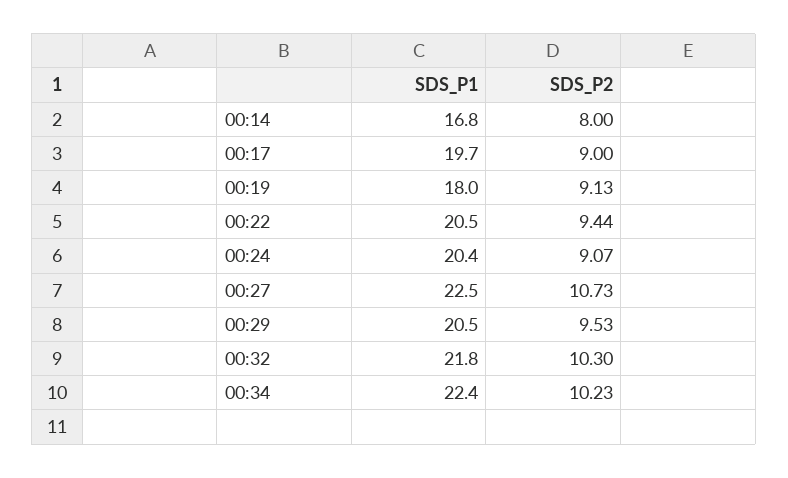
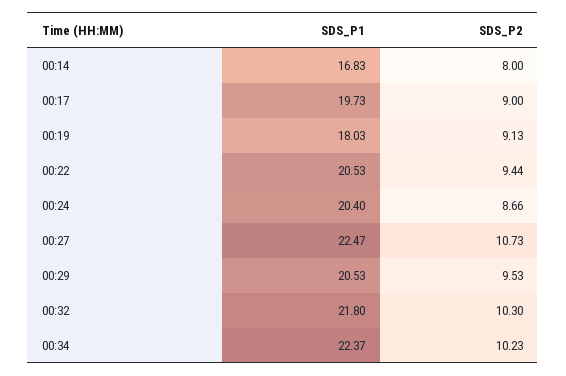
  {
    "SDS_P1": {
      "00:14": 16.83,
      "00:17": 19.73,
      "00:19": 18.03,
      "00:22": 20.53,
      "00:24": 20.4,
      "00:27": 22.47,
      "00:29": 20.53,
      "00:32": 21.8,
      "00:34": 22.37
    },
    "SDS_P2": {
      "00:14": 8,
      "00:17": 9,
      "00:19": 9.13,
      "00:22": 9.44,
-     "00:24": 9.07,
+     "00:24": 8.66,
      "00:27": 10.73,
      "00:29": 9.53,
      "00:32": 10.3,
      "00:34": 10.23
    }
  }

